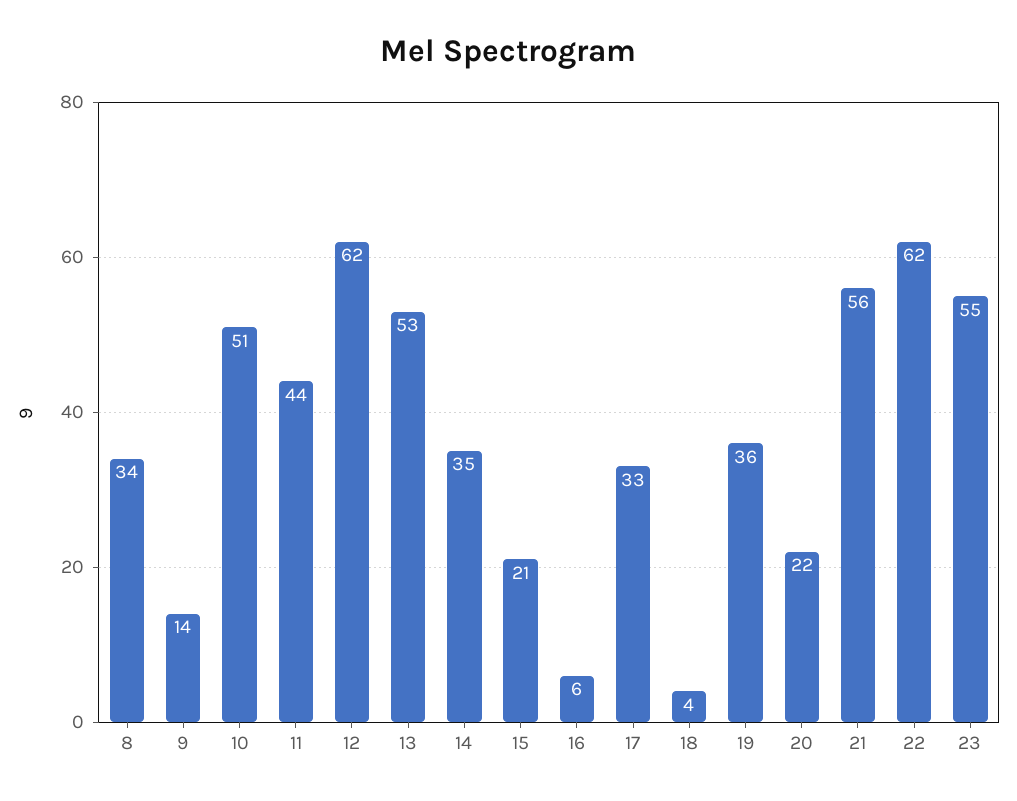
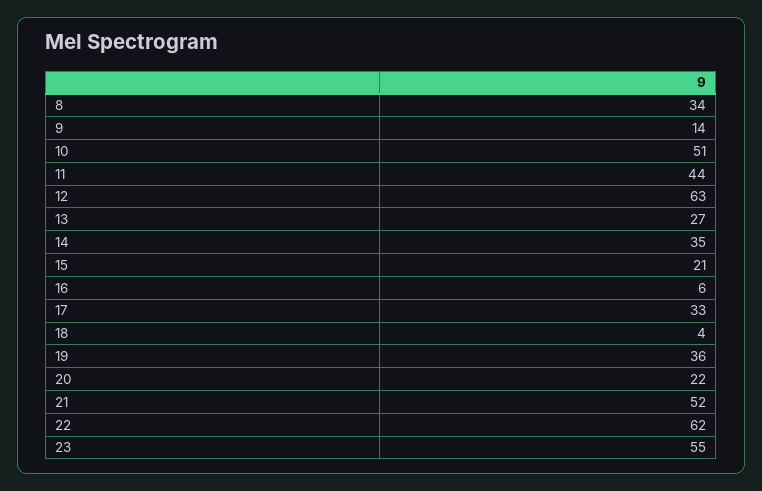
  {
    "8": 34,
    "9": 14,
    "10": 51,
    "11": 44,
-   "12": 62,
+   "12": 63,
-   "13": 53,
+   "13": 27,
    "14": 35,
    "15": 21,
    "16": 6,
    "17": 33,
    "18": 4,
    "19": 36,
    "20": 22,
-   "21": 56,
+   "21": 52,
    "22": 62,
    "23": 55
  }

